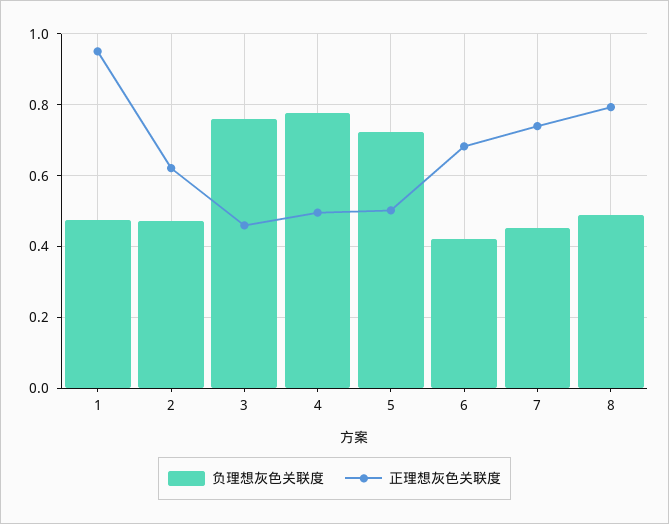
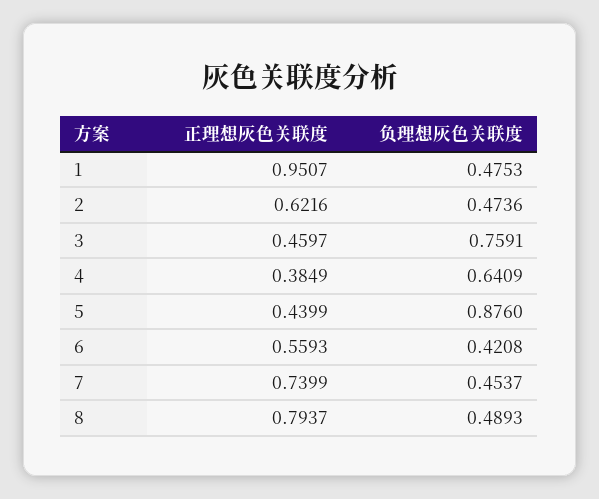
  {
    "负理想灰色关联度": {
      "1": 0.4753,
      "2": 0.4736,
      "3": 0.7591,
-     "4": 0.78,
+     "4": 0.6409,
-     "5": 0.72,
+     "5": 0.876,
      "6": 0.4208,
      "7": 0.4537,
      "8": 0.4893
    },
    "正理想灰色关联度": {
      "1": 0.9507,
      "2": 0.6216,
      "3": 0.4597,
-     "4": 0.5,
+     "4": 0.3849,
-     "5": 0.5,
+     "5": 0.4399,
-     "6": 0.68,
+     "6": 0.5593,
      "7": 0.7399,
      "8": 0.7937
    }
  }

